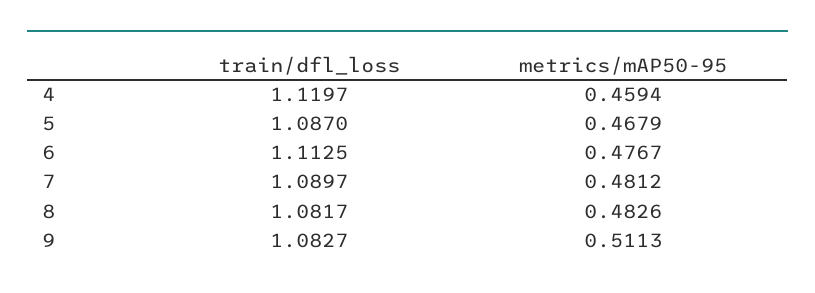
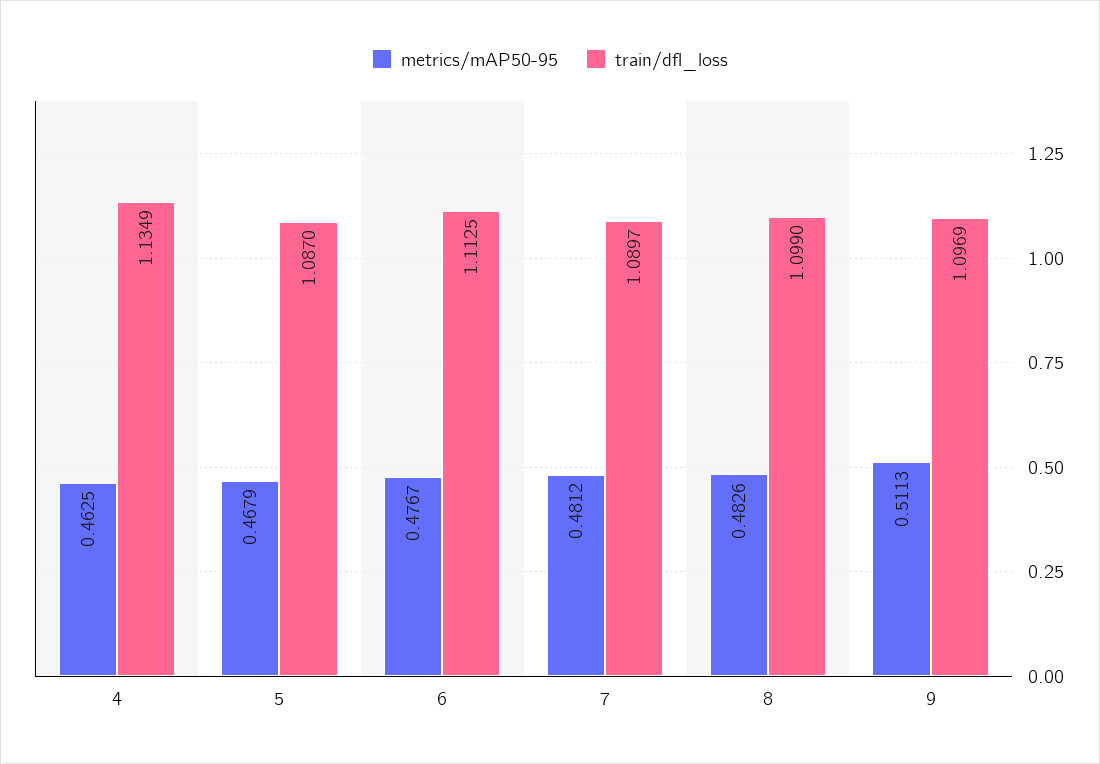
  {
    "train/dfl_loss": {
-     "4": 1.1197,
+     "4": 1.1349,
      "5": 1.087,
      "6": 1.1125,
      "7": 1.0897,
-     "8": 1.0817,
+     "8": 1.099,
-     "9": 1.0827
+     "9": 1.0969
    },
    "metrics/mAP50-95": {
-     "4": 0.4594,
+     "4": 0.4625,
      "5": 0.4679,
      "6": 0.4767,
      "7": 0.4812,
      "8": 0.4826,
      "9": 0.5113
    }
  }

